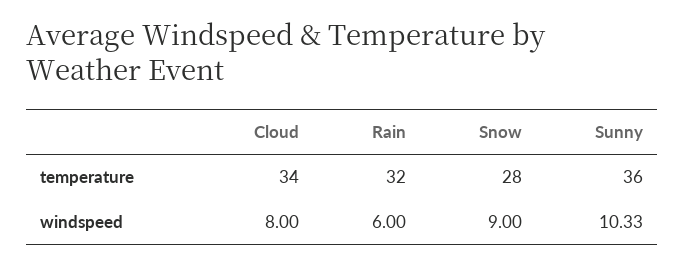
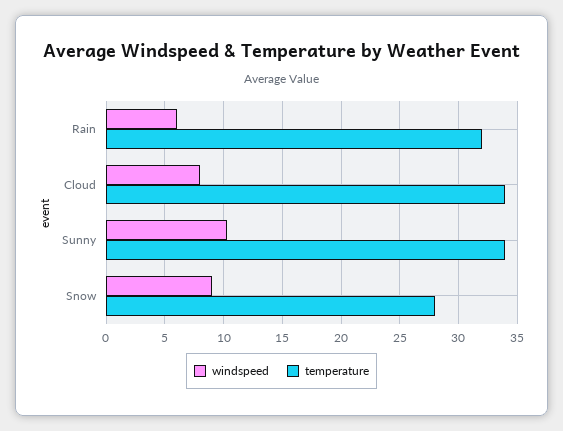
  {
    "temperature": {
      "Cloud": 34,
      "Rain": 32,
      "Snow": 28,
-     "Sunny": 36
+     "Sunny": 34
    },
    "windspeed": {
      "Cloud": 8,
      "Rain": 6,
      "Snow": 9,
      "Sunny": 10.33
    }
  }

